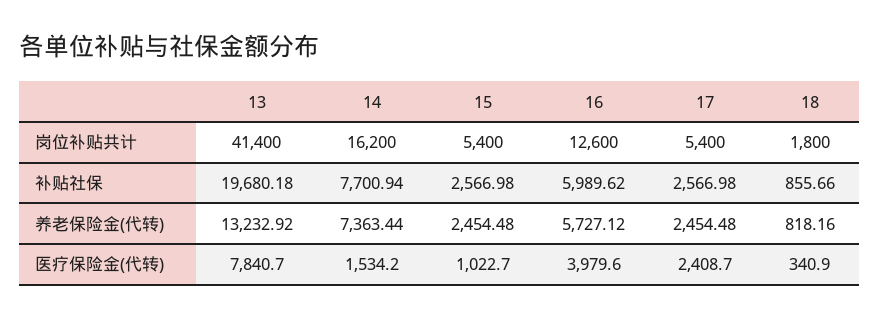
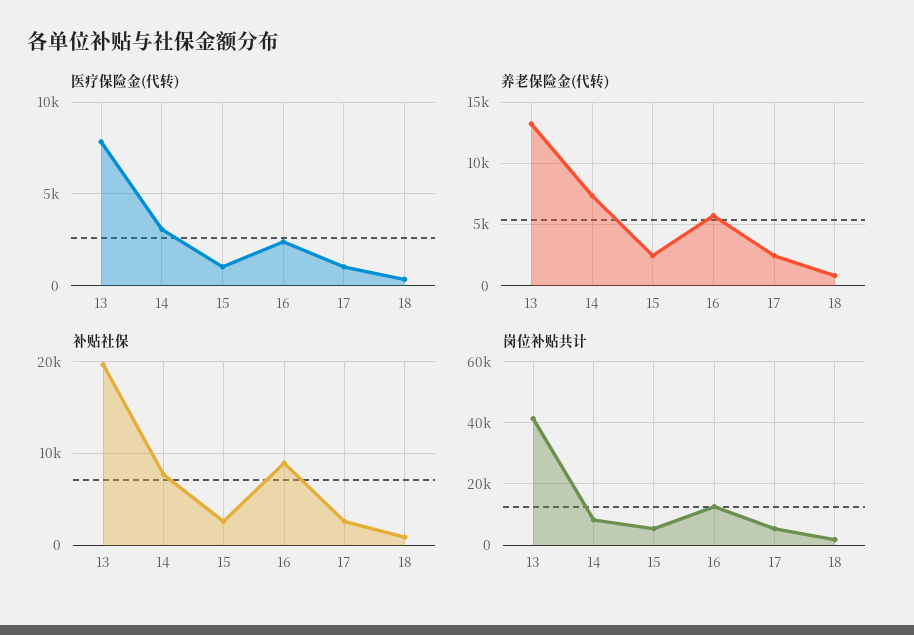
  {
    "岗位补贴共计": {
      "13": 41400,
-     "14": 16200,
+     "14": 8000,
      "15": 5400,
      "16": 12600,
      "17": 5400,
      "18": 1800
    },
    "补贴社保": {
      "13": 19680.18,
      "14": 7700.94,
      "15": 2566.98,
-     "16": 5989.62,
+     "16": 9000,
      "17": 2566.98,
      "18": 855.66
    },
    "养老保险金(代转)": {
      "13": 13232.92,
      "14": 7363.44,
      "15": 2454.48,
      "16": 5727.12,
      "17": 2454.48,
      "18": 818.16
    },
    "医疗保险金(代转)": {
      "13": 7840.7,
-     "14": 1534.2,
+     "14": 3000,
      "15": 1022.7,
-     "16": 3979.6,
+     "16": 2500,
-     "17": 2408.7,
+     "17": 1000,
      "18": 340.9
    }
  }

